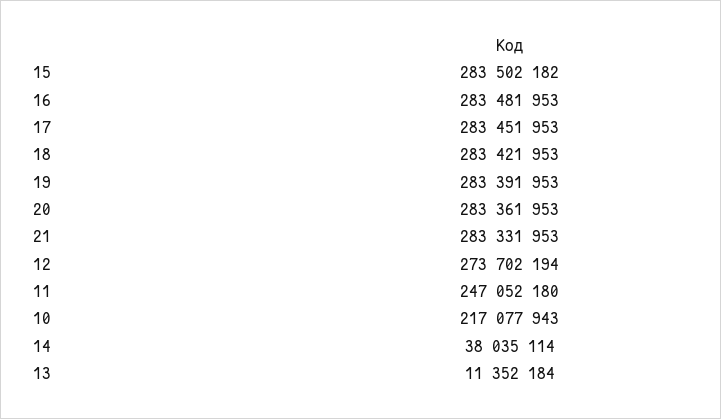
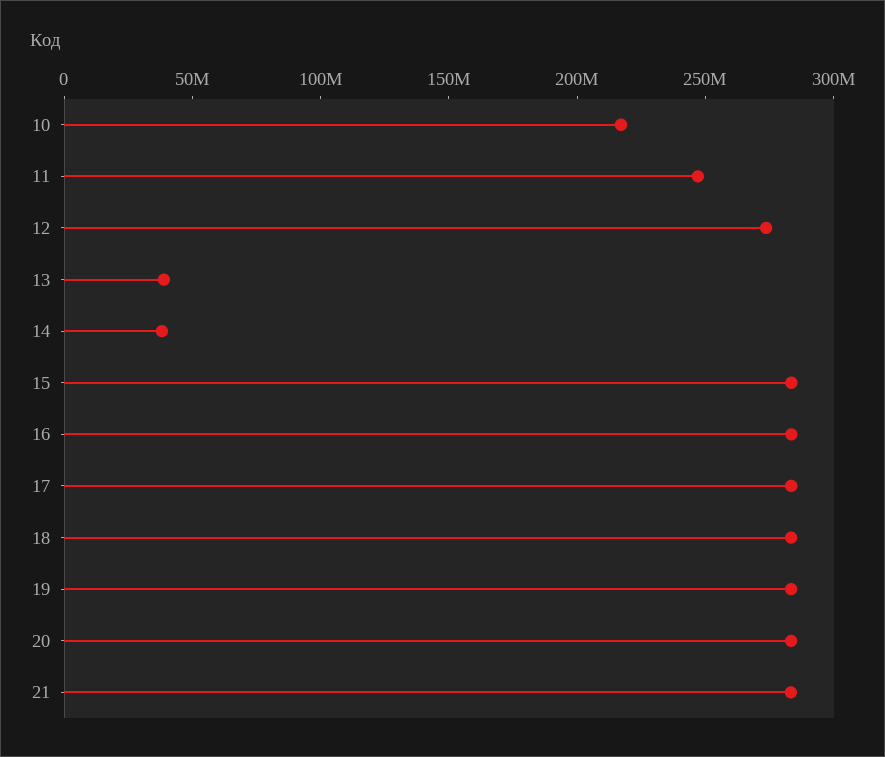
  {
    "15": 283502182,
    "16": 283481953,
    "17": 283451953,
    "18": 283421953,
    "19": 283391953,
    "20": 283361953,
    "21": 283331953,
    "12": 273702194,
    "11": 247052180,
    "10": 217077943,
    "14": 38035114,
-   "13": 11352184
+   "13": 40000000
  }

